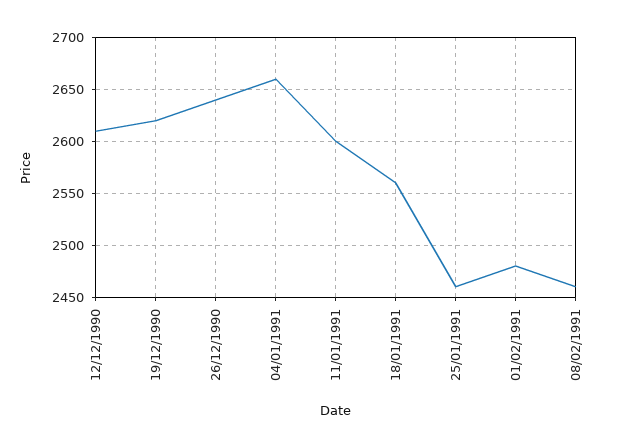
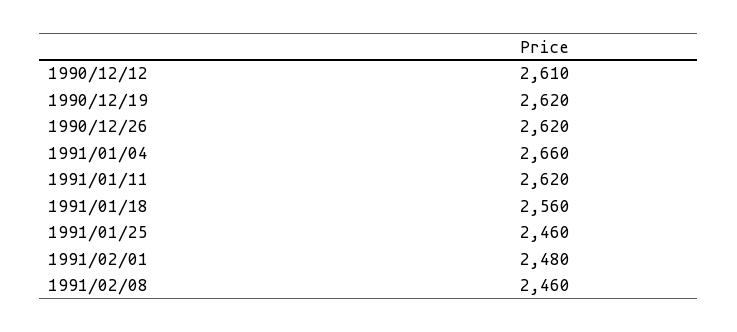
  {
    "12/12/1990": 2610,
    "19/12/1990": 2620,
-   "26/12/1990": 2640,
+   "26/12/1990": 2620,
    "04/01/1991": 2660,
-   "11/01/1991": 2600,
+   "11/01/1991": 2620,
    "18/01/1991": 2560,
    "25/01/1991": 2460,
    "01/02/1991": 2480,
    "08/02/1991": 2460
  }

